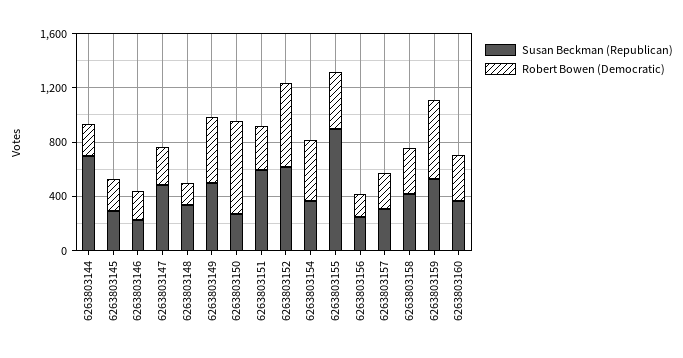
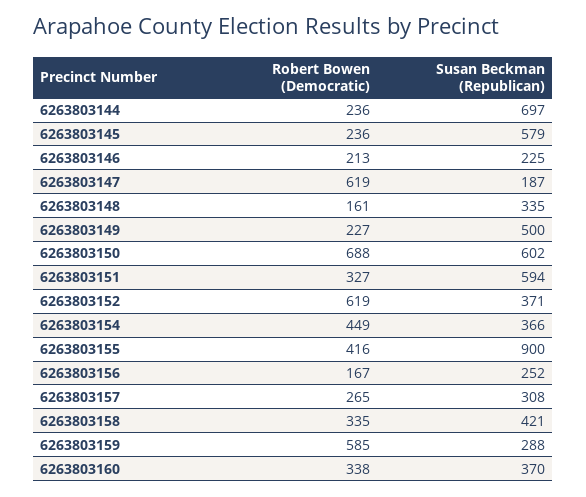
  {
    "Susan Beckman (Republican)": {
      "6263803144": 697,
-     "6263803145": 300,
+     "6263803145": 579,
      "6263803146": 225,
-     "6263803147": 500,
+     "6263803147": 187,
      "6263803148": 335,
      "6263803149": 500,
-     "6263803150": 300,
+     "6263803150": 602,
      "6263803151": 594,
-     "6263803152": 600,
+     "6263803152": 371,
      "6263803154": 366,
      "6263803155": 900,
      "6263803156": 252,
      "6263803157": 308,
      "6263803158": 421,
-     "6263803159": 500,
+     "6263803159": 288,
      "6263803160": 370
    },
    "Robert Bowen (Democratic)": {
      "6263803144": 236,
      "6263803145": 236,
      "6263803146": 213,
-     "6263803147": 300,
+     "6263803147": 619,
      "6263803148": 161,
-     "6263803149": 500,
+     "6263803149": 227,
      "6263803150": 688,
      "6263803151": 327,
      "6263803152": 619,
      "6263803154": 449,
      "6263803155": 416,
      "6263803156": 167,
      "6263803157": 265,
      "6263803158": 335,
      "6263803159": 585,
      "6263803160": 338
    }
  }

